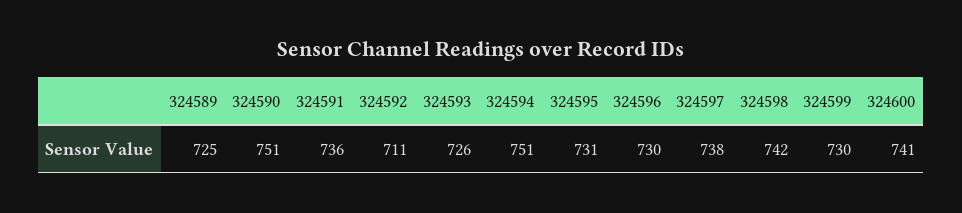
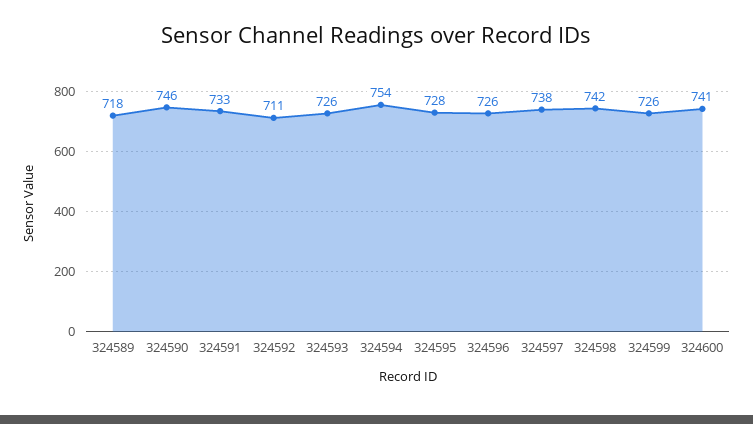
  {
-   "324589": 725,
+   "324589": 718,
-   "324590": 751,
+   "324590": 746,
-   "324591": 736,
+   "324591": 733,
    "324592": 711,
    "324593": 726,
-   "324594": 751,
+   "324594": 754,
-   "324595": 731,
+   "324595": 728,
-   "324596": 730,
+   "324596": 726,
    "324597": 738,
    "324598": 742,
-   "324599": 730,
+   "324599": 726,
    "324600": 741
  }

